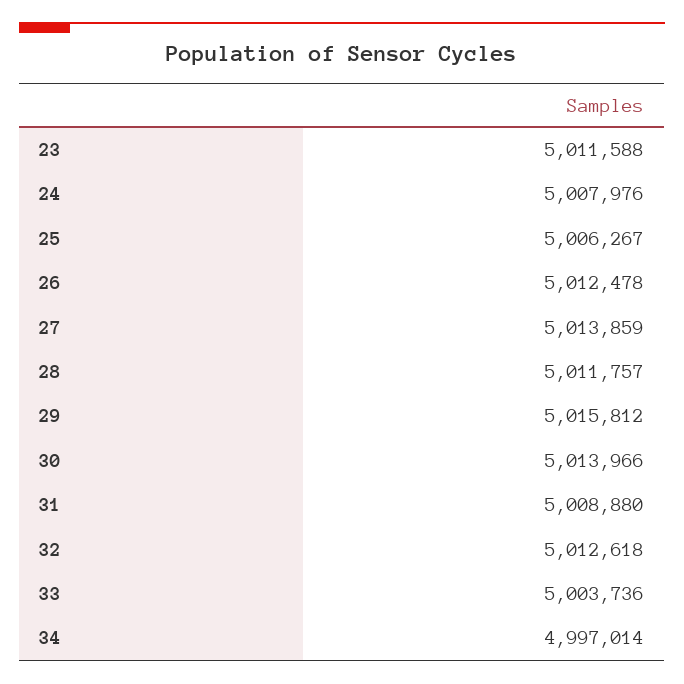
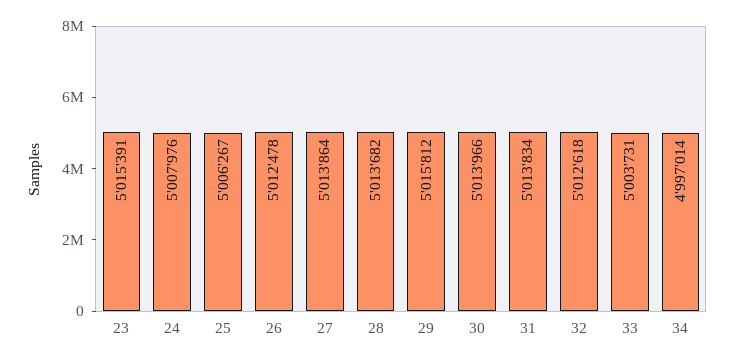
  {
-   "23": 5011588,
+   "23": 5015391,
    "24": 5007976,
    "25": 5006267,
    "26": 5012478,
-   "27": 5013859,
+   "27": 5013864,
-   "28": 5011757,
+   "28": 5013682,
    "29": 5015812,
    "30": 5013966,
-   "31": 5008880,
+   "31": 5013834,
    "32": 5012618,
-   "33": 5003736,
+   "33": 5003731,
    "34": 4997014
  }

